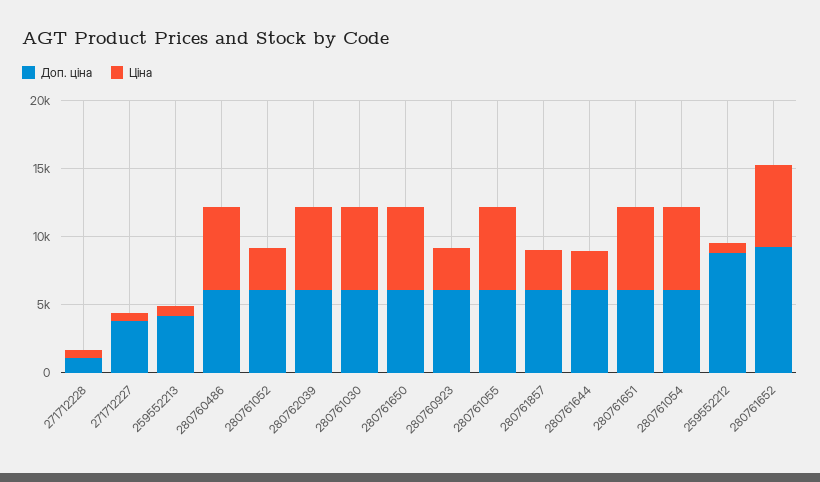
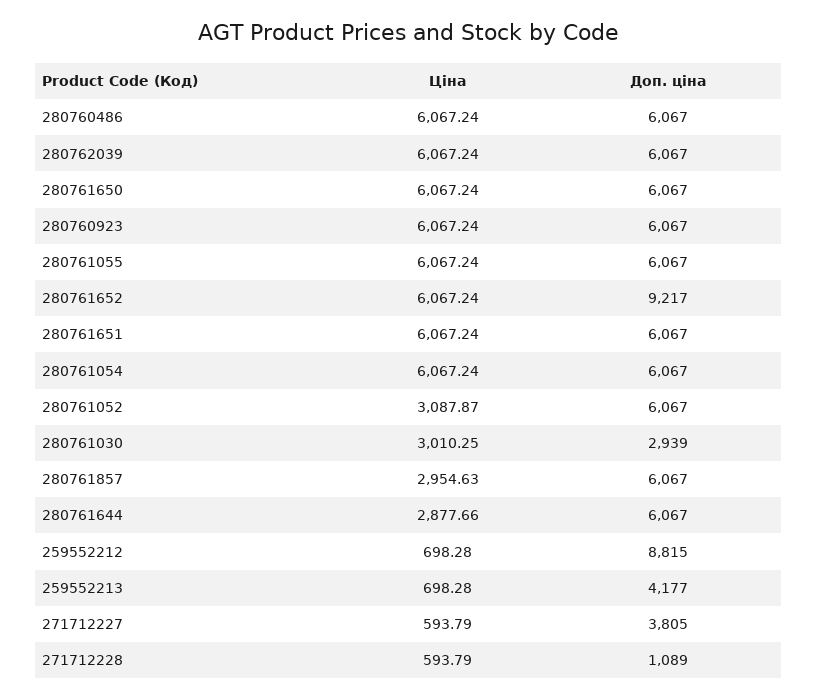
  {
    "Доп. ціна": {
      "271712228": 1089,
      "271712227": 3805,
      "259552213": 4177,
      "280760486": 6067,
      "280761052": 6067,
      "280762039": 6067,
-     "280761030": 6000,
+     "280761030": 2939,
      "280761650": 6067,
      "280760923": 6067,
      "280761055": 6067,
      "280761857": 6067,
      "280761644": 6067,
      "280761651": 6067,
      "280761054": 6067,
      "259552212": 8815,
      "280761652": 9217
    },
    "Ціна": {
      "271712228": 593.79,
      "271712227": 593.79,
      "259552213": 698.28,
      "280760486": 6067.24,
      "280761052": 3087.87,
      "280762039": 6067.24,
-     "280761030": 6000,
+     "280761030": 3010.25,
      "280761650": 6067.24,
-     "280760923": 3000,
+     "280760923": 6067.24,
      "280761055": 6067.24,
      "280761857": 2954.63,
      "280761644": 2877.66,
      "280761651": 6067.24,
      "280761054": 6067.24,
      "259552212": 698.28,
      "280761652": 6067.24
    }
  }

